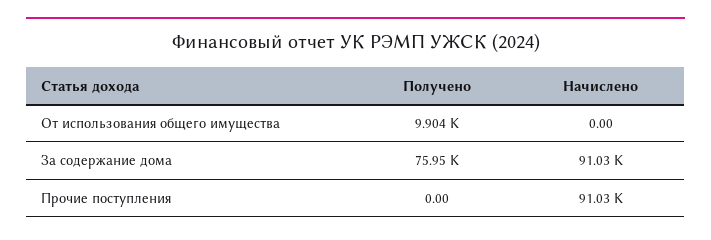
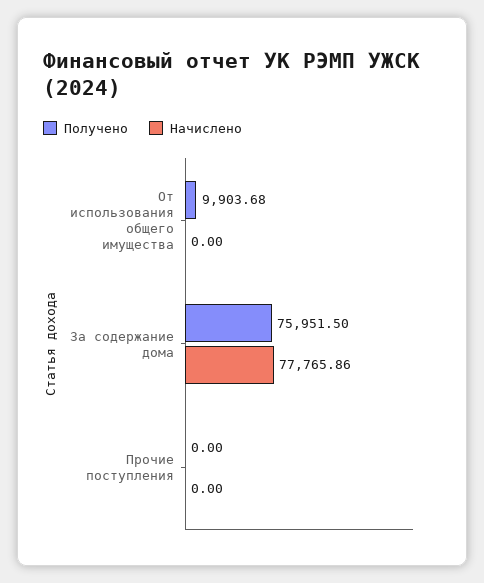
  {
    "Получено": {
      "От использования общего имущества": 9903.68,
      "За содержание дома": 75951.5,
      "Прочие поступления": 0
    },
    "Начислено": {
      "От использования общего имущества": 0,
-     "За содержание дома": 91030,
+     "За содержание дома": 77765.86,
-     "Прочие поступления": 91030
+     "Прочие поступления": 0
    }
  }

